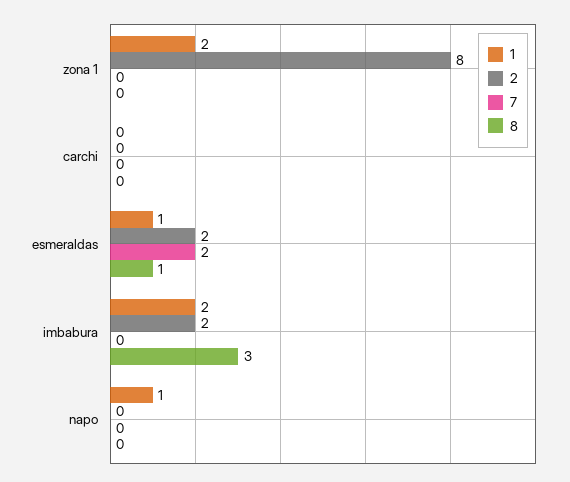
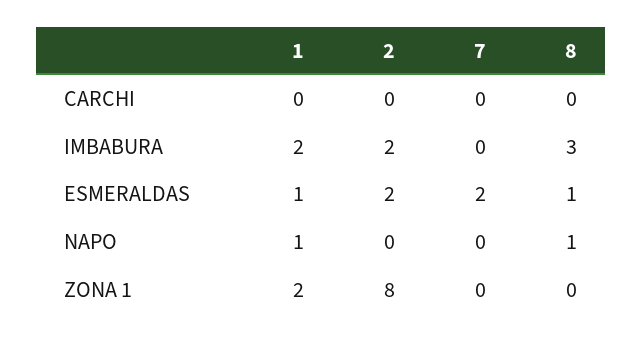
  {
    "1": {
      "zona 1": 2,
      "carchi": 0,
      "esmeraldas": 1,
      "imbabura": 2,
      "napo": 1
    },
    "2": {
      "zona 1": 8,
      "carchi": 0,
      "esmeraldas": 2,
      "imbabura": 2,
      "napo": 0
    },
    "7": {
      "zona 1": 0,
      "carchi": 0,
      "esmeraldas": 2,
      "imbabura": 0,
      "napo": 0
    },
    "8": {
      "zona 1": 0,
      "carchi": 0,
      "esmeraldas": 1,
      "imbabura": 3,
-     "napo": 0
+     "napo": 1
    }
  }

